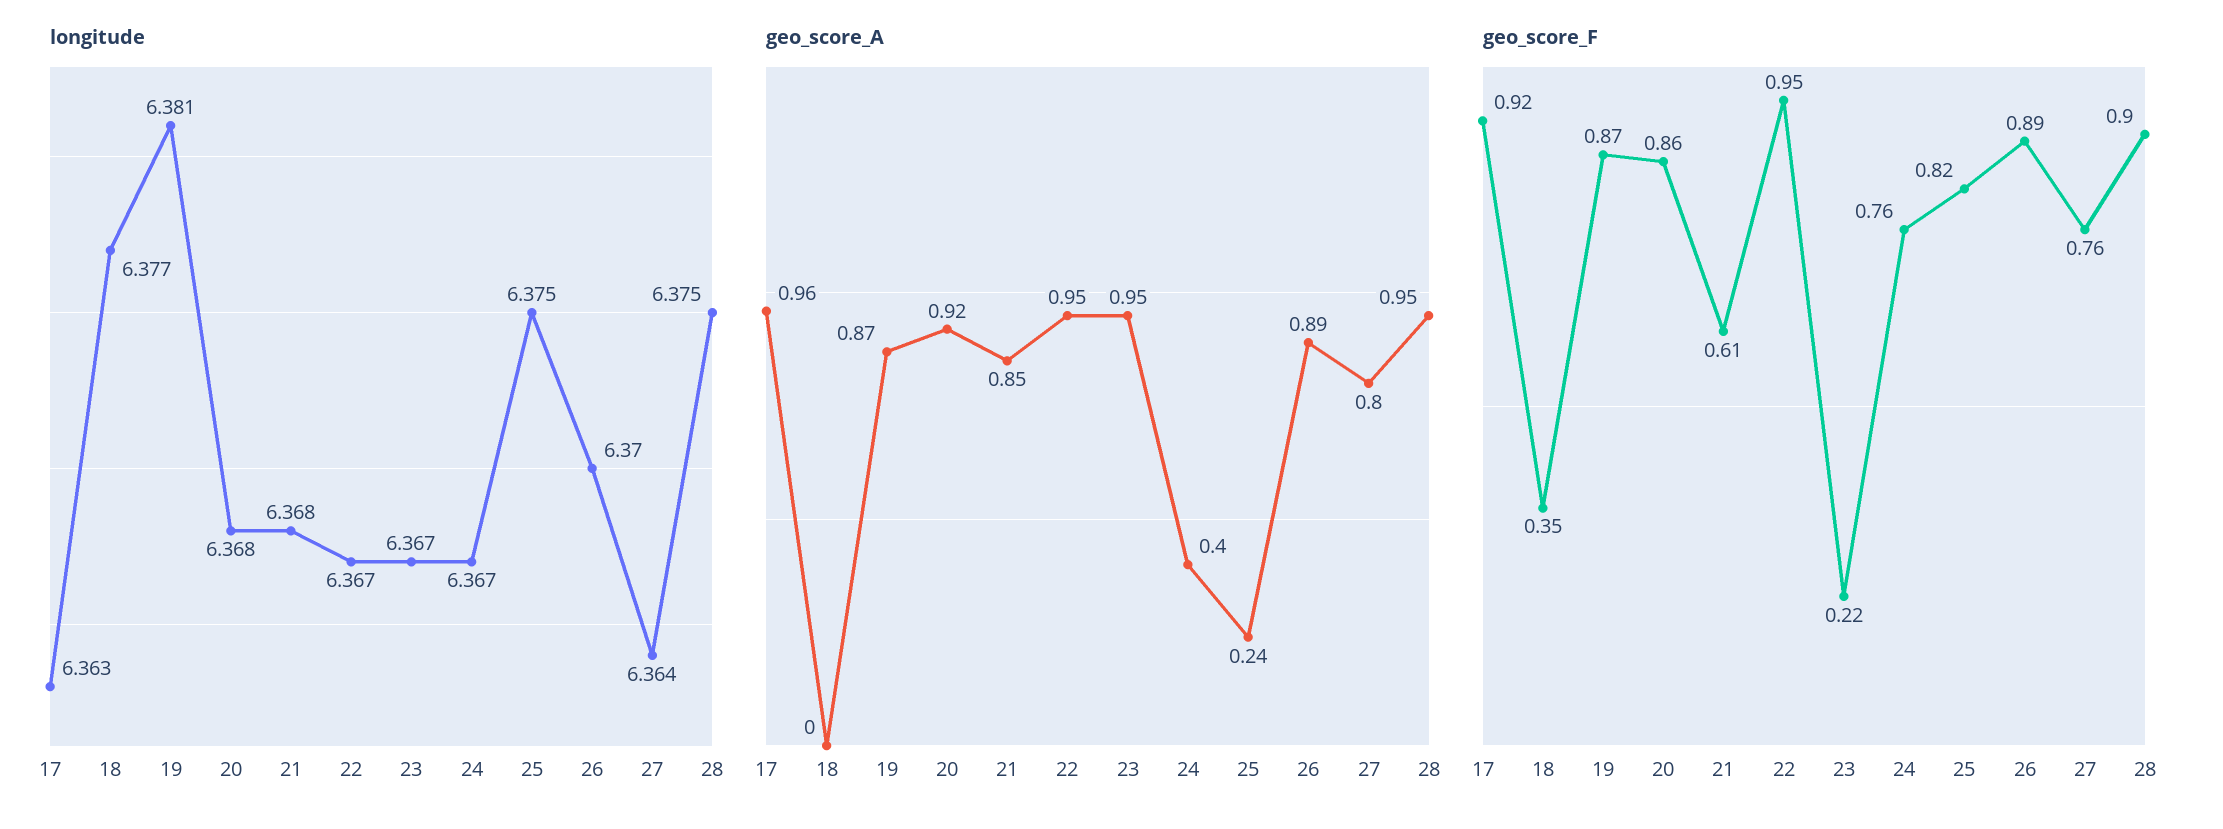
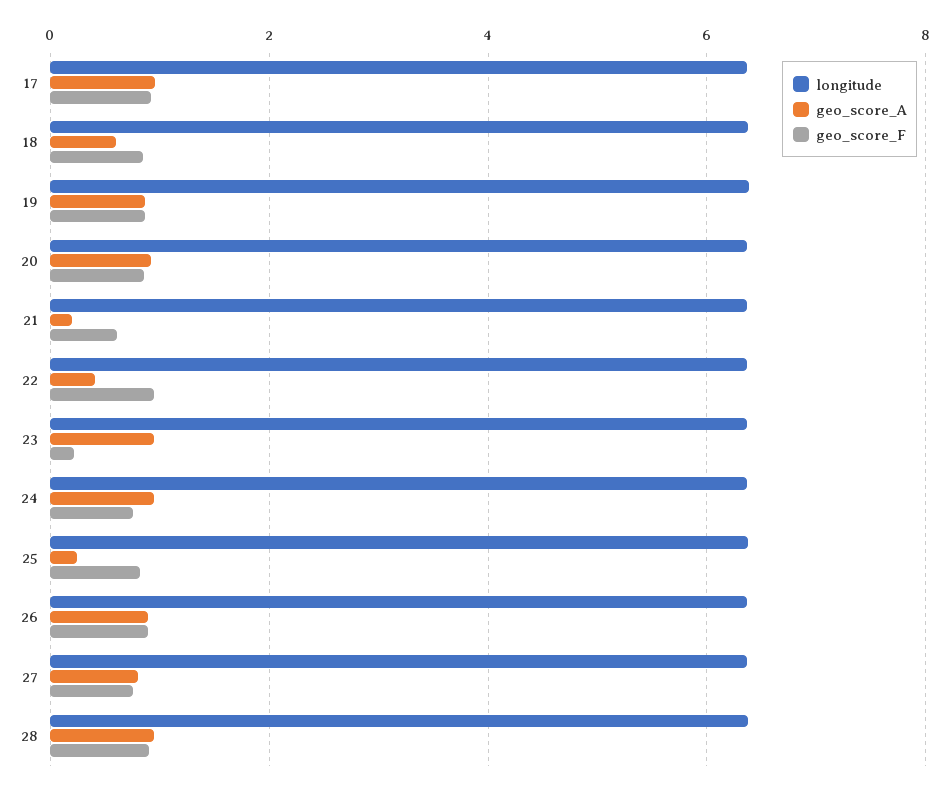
  {
    "longitude": {
      "17": 6.363,
      "18": 6.377,
      "19": 6.381,
      "20": 6.368,
      "21": 6.368,
      "22": 6.367,
      "23": 6.367,
      "24": 6.367,
      "25": 6.375,
      "26": 6.37,
      "27": 6.364,
      "28": 6.375
    },
    "geo_score_A": {
      "17": 0.96,
-     "18": 0,
+     "18": 0.6,
      "19": 0.87,
      "20": 0.92,
-     "21": 0.85,
+     "21": 0.2,
-     "22": 0.95,
+     "22": 0.4,
      "23": 0.95,
-     "24": 0.4,
+     "24": 1,
      "25": 0.24,
      "26": 0.89,
      "27": 0.8,
      "28": 0.95
    },
    "geo_score_F": {
      "17": 0.92,
-     "18": 0.35,
+     "18": 0.8,
      "19": 0.87,
      "20": 0.86,
      "21": 0.61,
      "22": 0.95,
      "23": 0.22,
      "24": 0.76,
      "25": 0.82,
      "26": 0.89,
      "27": 0.76,
      "28": 0.9
    }
  }

